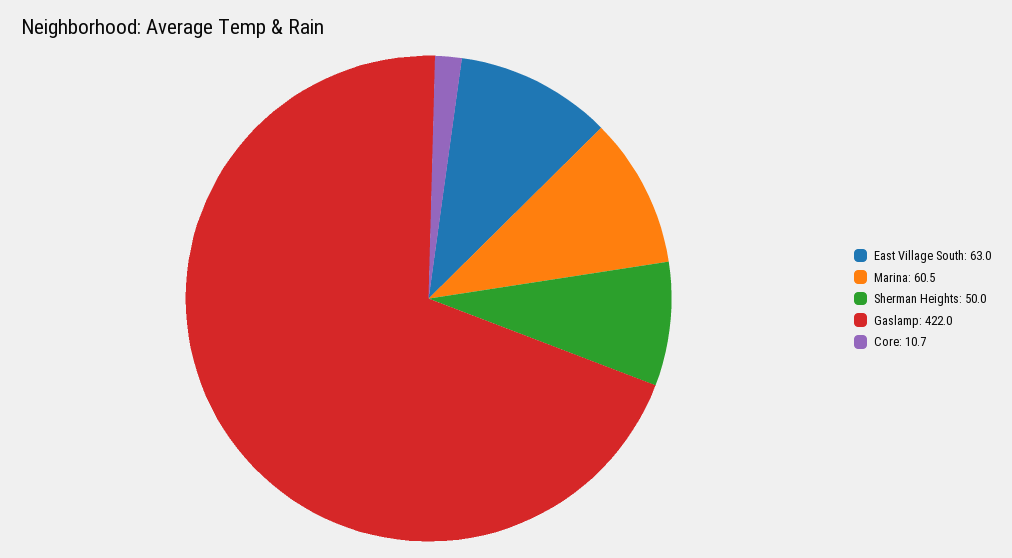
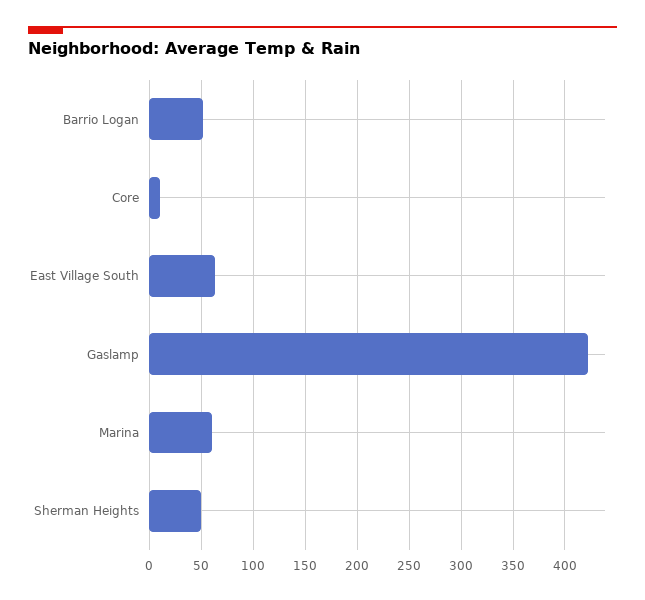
  {
    "East Village South": 63,
    "Marina": 60.5,
    "Sherman Heights": 50,
    "Gaslamp": 422,
-   "Core": 10.7
+   "Core": 10.7,
+   "Barrio Logan": 50
  }

